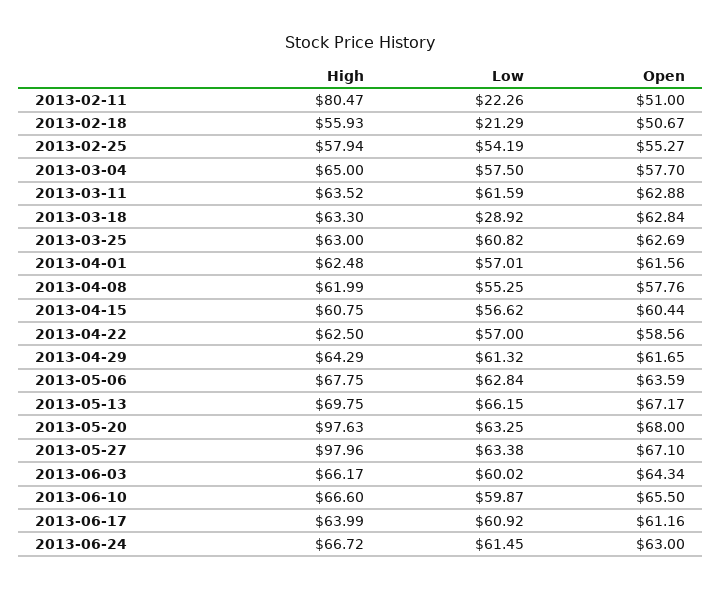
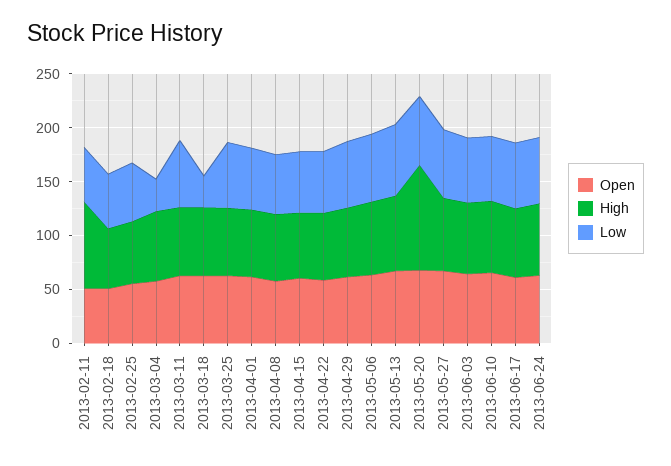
  {
    "High": {
      "2013-02-11": 80.47,
      "2013-02-18": 55.93,
      "2013-02-25": 57.94,
      "2013-03-04": 65,
      "2013-03-11": 63.52,
      "2013-03-18": 63.3,
      "2013-03-25": 63,
      "2013-04-01": 62.48,
      "2013-04-08": 61.99,
      "2013-04-15": 60.75,
      "2013-04-22": 62.5,
      "2013-04-29": 64.29,
      "2013-05-06": 67.75,
      "2013-05-13": 69.75,
      "2013-05-20": 97.63,
-     "2013-05-27": 97.96,
+     "2013-05-27": 70,
      "2013-06-03": 66.17,
      "2013-06-10": 66.6,
      "2013-06-17": 63.99,
      "2013-06-24": 66.72
    },
    "Low": {
-     "2013-02-11": 22.26,
+     "2013-02-11": 50,
-     "2013-02-18": 21.29,
+     "2013-02-18": 50,
      "2013-02-25": 54.19,
-     "2013-03-04": 57.5,
+     "2013-03-04": 30,
      "2013-03-11": 61.59,
      "2013-03-18": 28.92,
      "2013-03-25": 60.82,
      "2013-04-01": 57.01,
      "2013-04-08": 55.25,
      "2013-04-15": 56.62,
      "2013-04-22": 57,
      "2013-04-29": 61.32,
      "2013-05-06": 62.84,
      "2013-05-13": 66.15,
      "2013-05-20": 63.25,
      "2013-05-27": 63.38,
      "2013-06-03": 60.02,
      "2013-06-10": 59.87,
      "2013-06-17": 60.92,
      "2013-06-24": 61.45
    },
    "Open": {
      "2013-02-11": 51,
      "2013-02-18": 50.67,
      "2013-02-25": 55.27,
      "2013-03-04": 57.7,
      "2013-03-11": 62.88,
      "2013-03-18": 62.84,
      "2013-03-25": 62.69,
      "2013-04-01": 61.56,
      "2013-04-08": 57.76,
      "2013-04-15": 60.44,
      "2013-04-22": 58.56,
      "2013-04-29": 61.65,
      "2013-05-06": 63.59,
      "2013-05-13": 67.17,
      "2013-05-20": 68,
      "2013-05-27": 67.1,
      "2013-06-03": 64.34,
      "2013-06-10": 65.5,
      "2013-06-17": 61.16,
      "2013-06-24": 63
    }
  }

